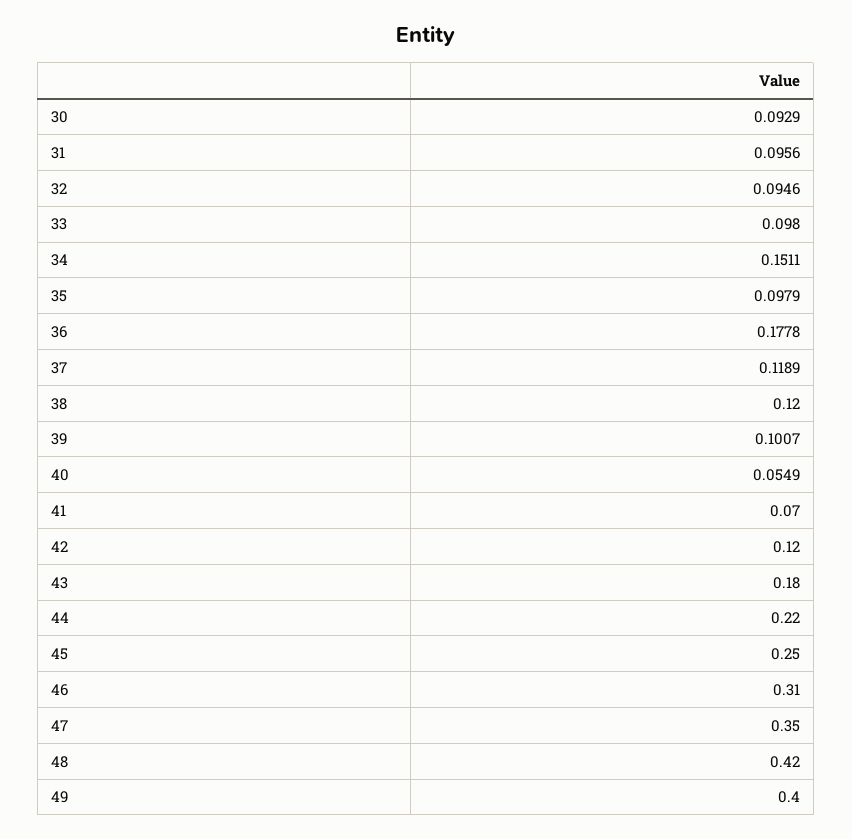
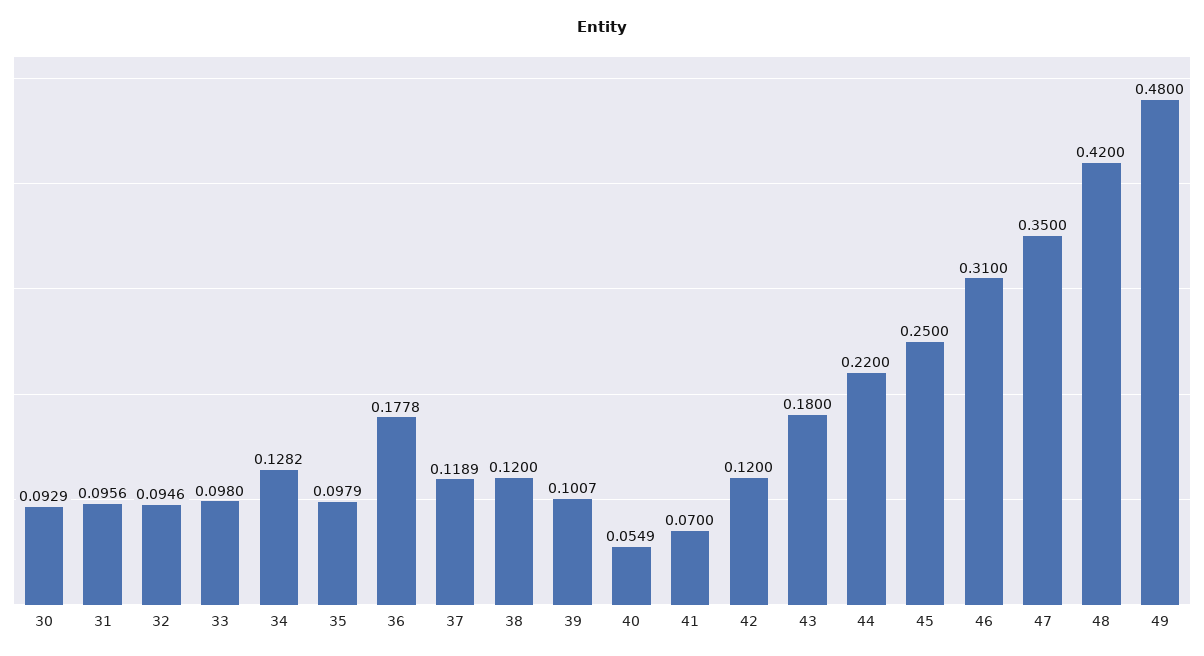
  {
    "30": 0.0929,
    "31": 0.0956,
    "32": 0.0946,
    "33": 0.098,
-   "34": 0.1511,
+   "34": 0.1282,
    "35": 0.0979,
    "36": 0.1778,
    "37": 0.1189,
    "38": 0.12,
    "39": 0.1007,
    "40": 0.0549,
    "41": 0.07,
    "42": 0.12,
    "43": 0.18,
    "44": 0.22,
    "45": 0.25,
    "46": 0.31,
    "47": 0.35,
    "48": 0.42,
-   "49": 0.4
+   "49": 0.48
  }

